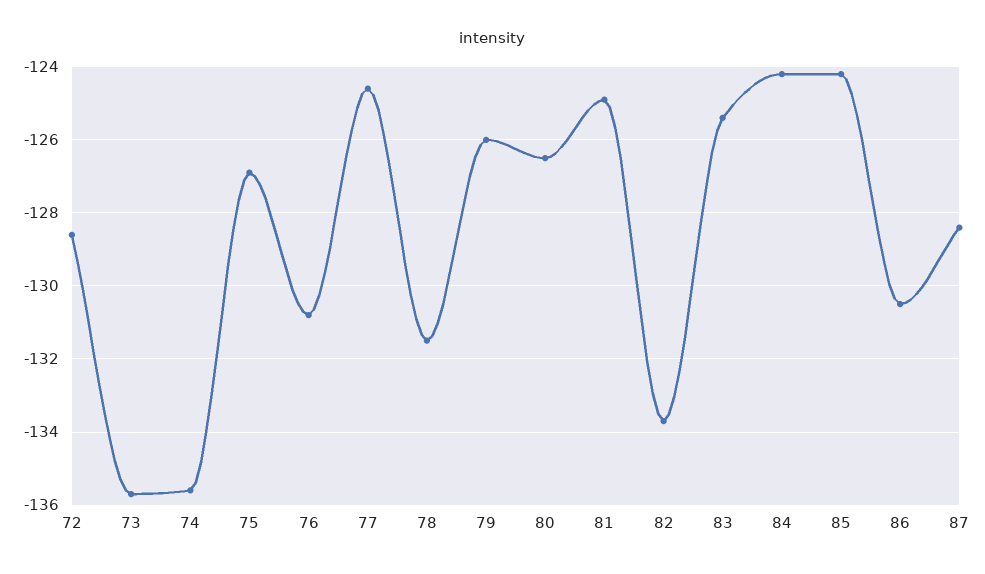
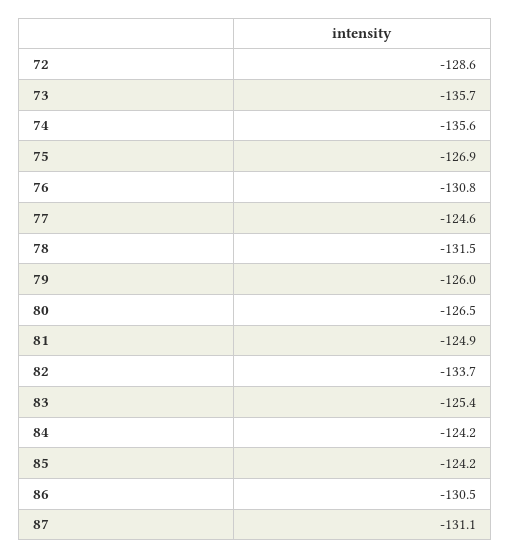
  {
    "72": -128.6,
    "73": -135.7,
    "74": -135.6,
    "75": -126.9,
    "76": -130.8,
    "77": -124.6,
    "78": -131.5,
    "79": -126,
    "80": -126.5,
    "81": -124.9,
    "82": -133.7,
    "83": -125.4,
    "84": -124.2,
    "85": -124.2,
    "86": -130.5,
-   "87": -128.5
+   "87": -131.1
  }

